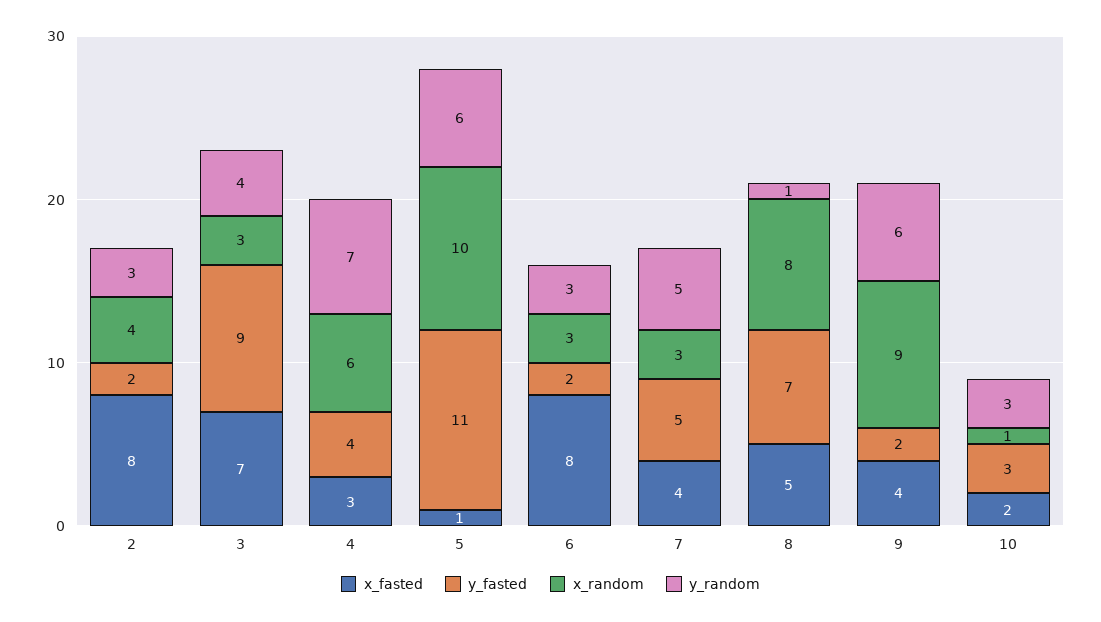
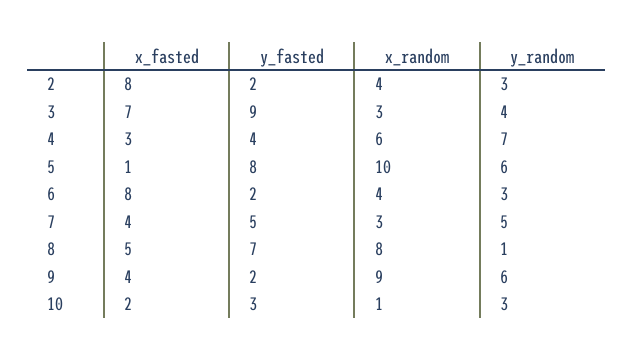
  {
    "x_fasted": {
      "2": 8,
      "3": 7,
      "4": 3,
      "5": 1,
      "6": 8,
      "7": 4,
      "8": 5,
      "9": 4,
      "10": 2
    },
    "y_fasted": {
      "2": 2,
      "3": 9,
      "4": 4,
-     "5": 11,
+     "5": 8,
      "6": 2,
      "7": 5,
      "8": 7,
      "9": 2,
      "10": 3
    },
    "x_random": {
      "2": 4,
      "3": 3,
      "4": 6,
      "5": 10,
-     "6": 3,
+     "6": 4,
      "7": 3,
      "8": 8,
      "9": 9,
      "10": 1
    },
    "y_random": {
      "2": 3,
      "3": 4,
      "4": 7,
      "5": 6,
      "6": 3,
      "7": 5,
      "8": 1,
      "9": 6,
      "10": 3
    }
  }

